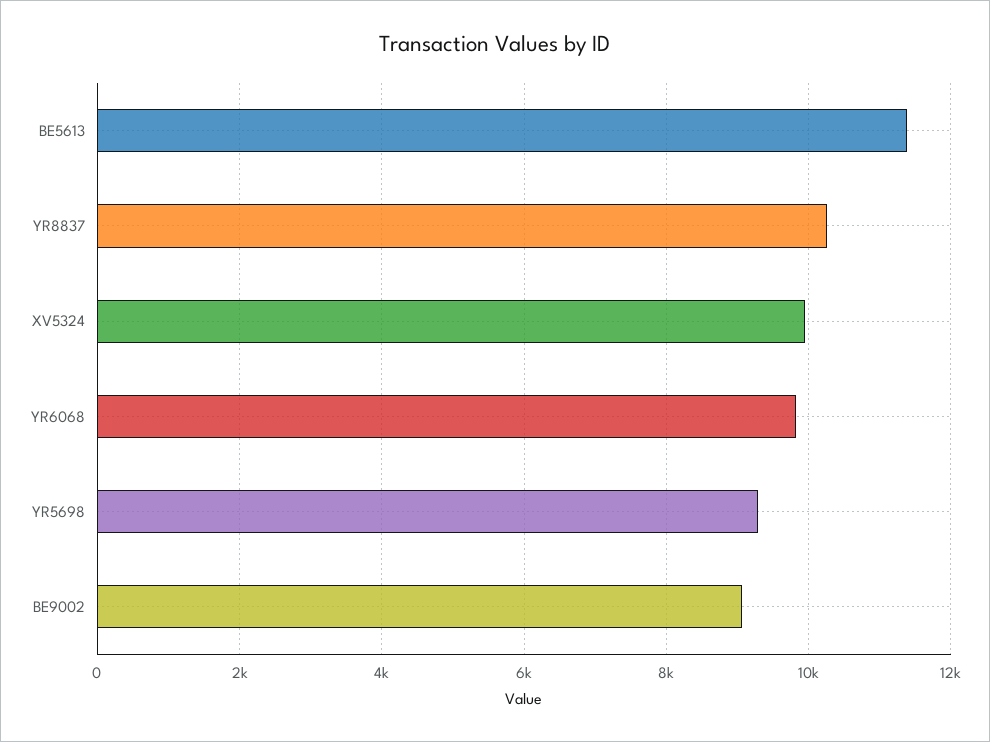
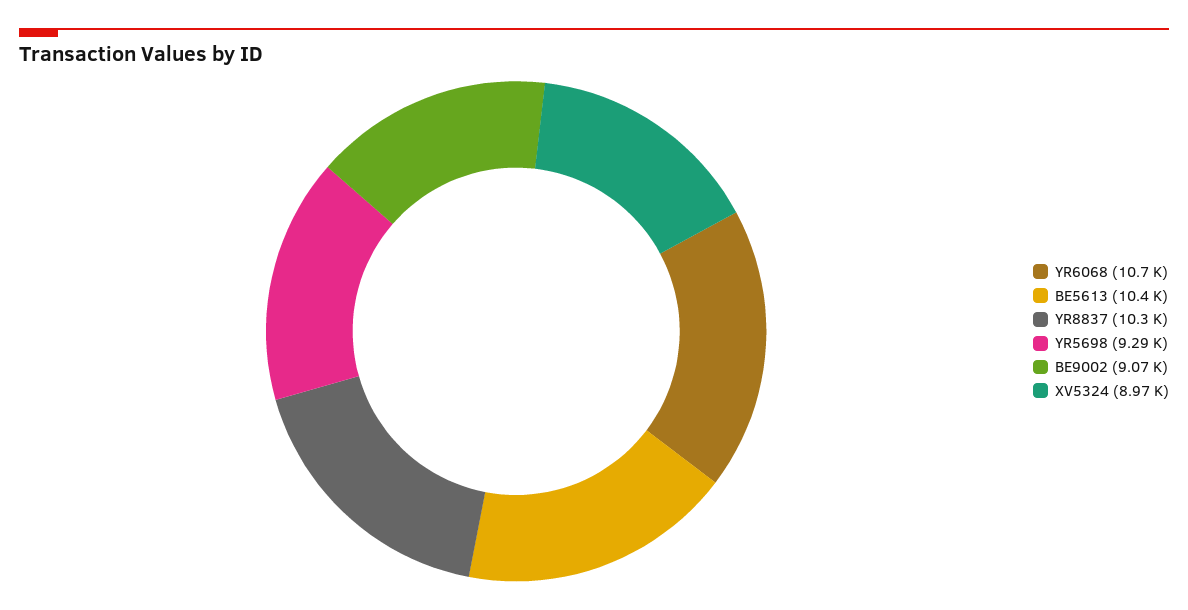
  {
-   "BE5613": 11400,
+   "BE5613": 10400,
    "YR8837": 10300,
-   "XV5324": 10000,
+   "XV5324": 8970,
-   "YR6068": 9800,
+   "YR6068": 10700,
    "YR5698": 9290,
    "BE9002": 9070
  }

